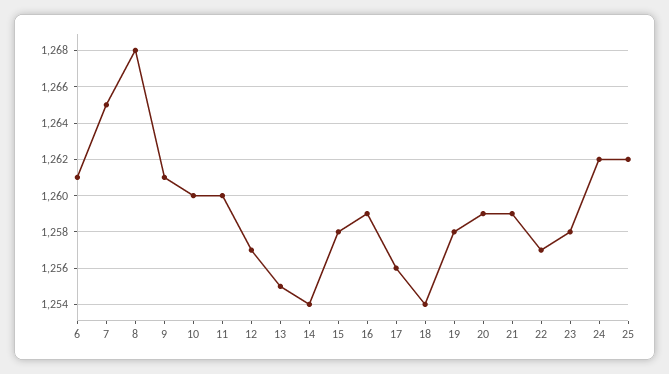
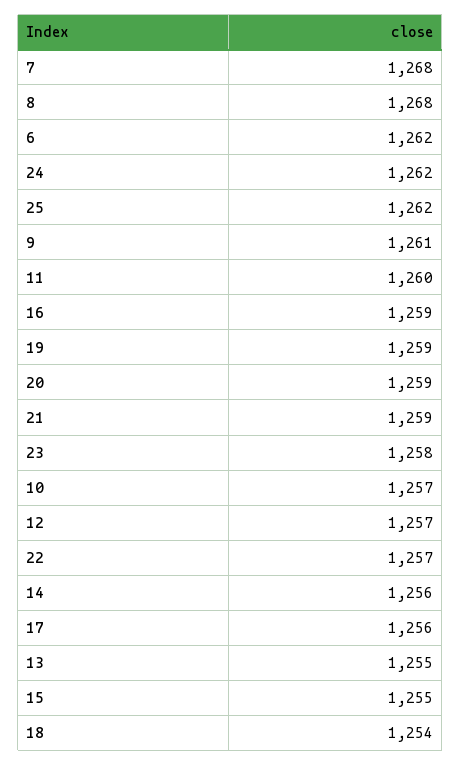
  {
-   "6": 1261,
+   "6": 1262,
-   "7": 1265,
+   "7": 1268,
    "8": 1268,
    "9": 1261,
-   "10": 1260,
+   "10": 1257,
    "11": 1260,
    "12": 1257,
    "13": 1255,
-   "14": 1254,
+   "14": 1256,
-   "15": 1258,
+   "15": 1255,
    "16": 1259,
    "17": 1256,
    "18": 1254,
-   "19": 1258,
+   "19": 1259,
    "20": 1259,
    "21": 1259,
    "22": 1257,
    "23": 1258,
    "24": 1262,
    "25": 1262
  }

